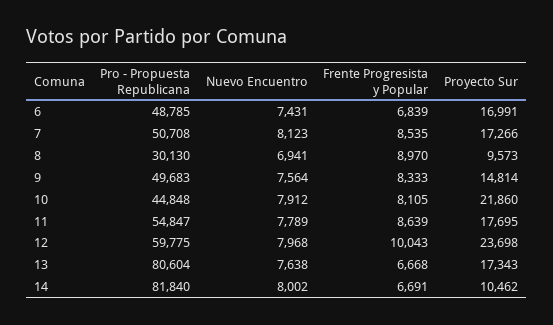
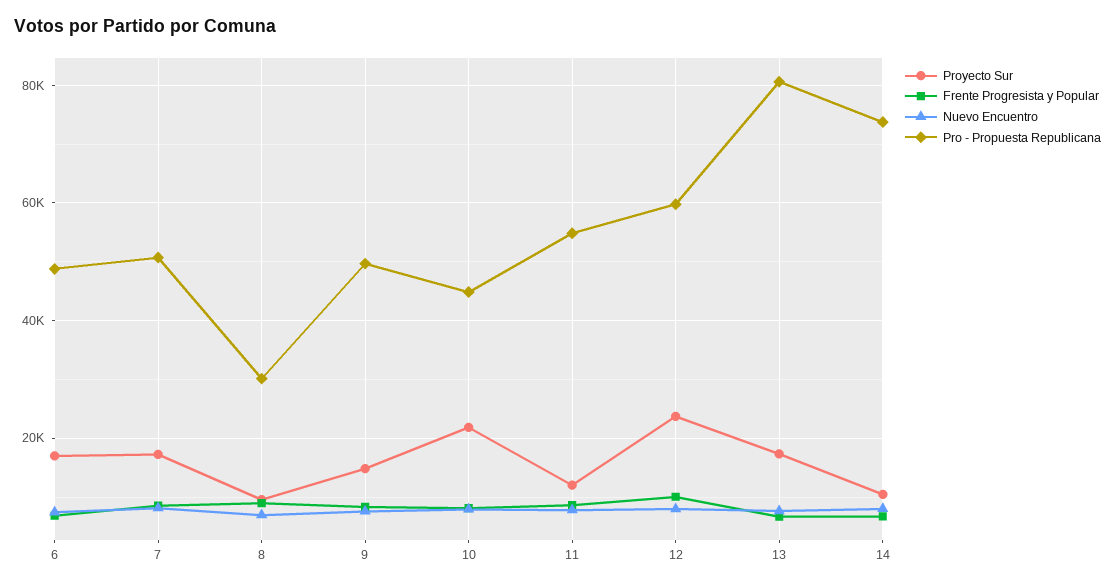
  {
    "Pro - Propuesta Republicana": {
      "6": 48785,
      "7": 50708,
      "8": 30130,
      "9": 49683,
      "10": 44848,
      "11": 54847,
      "12": 59775,
      "13": 80604,
-     "14": 81840
+     "14": 74000
    },
    "Nuevo Encuentro": {
      "6": 7431,
      "7": 8123,
      "8": 6941,
      "9": 7564,
      "10": 7912,
      "11": 7789,
      "12": 7968,
      "13": 7638,
      "14": 8002
    },
    "Frente Progresista y Popular": {
      "6": 6839,
      "7": 8535,
      "8": 8970,
      "9": 8333,
      "10": 8105,
      "11": 8639,
      "12": 10043,
      "13": 6668,
      "14": 6691
    },
    "Proyecto Sur": {
      "6": 16991,
      "7": 17266,
      "8": 9573,
      "9": 14814,
      "10": 21860,
-     "11": 17695,
+     "11": 12000,
      "12": 23698,
      "13": 17343,
      "14": 10462
    }
  }

